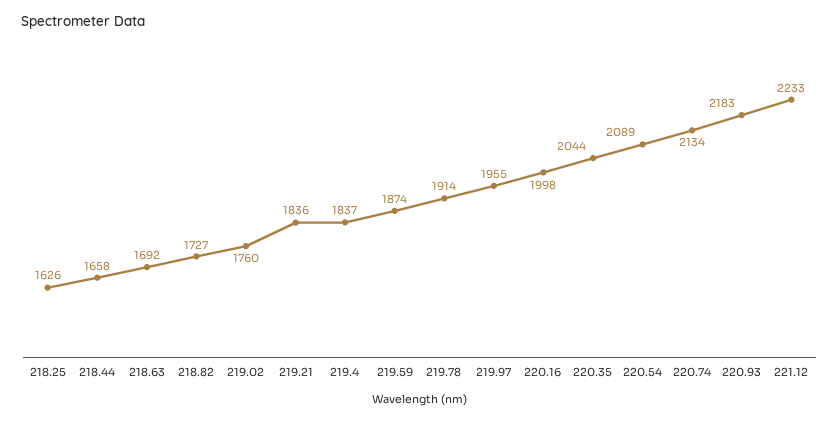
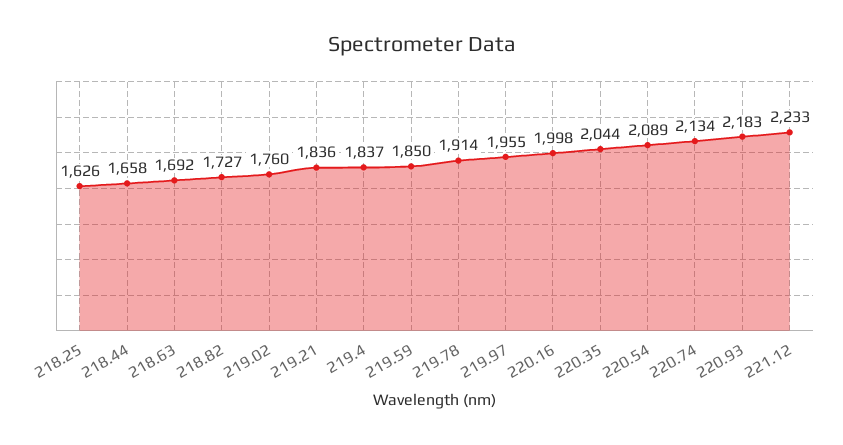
  {
    "218.25": 1626,
    "218.44": 1658,
    "218.63": 1692,
    "218.82": 1727,
    "219.02": 1760,
    "219.21": 1836,
    "219.4": 1837,
-   "219.59": 1874,
+   "219.59": 1850,
    "219.78": 1914,
    "219.97": 1955,
    "220.16": 1998,
    "220.35": 2044,
    "220.54": 2089,
    "220.74": 2134,
    "220.93": 2183,
    "221.12": 2233
  }

